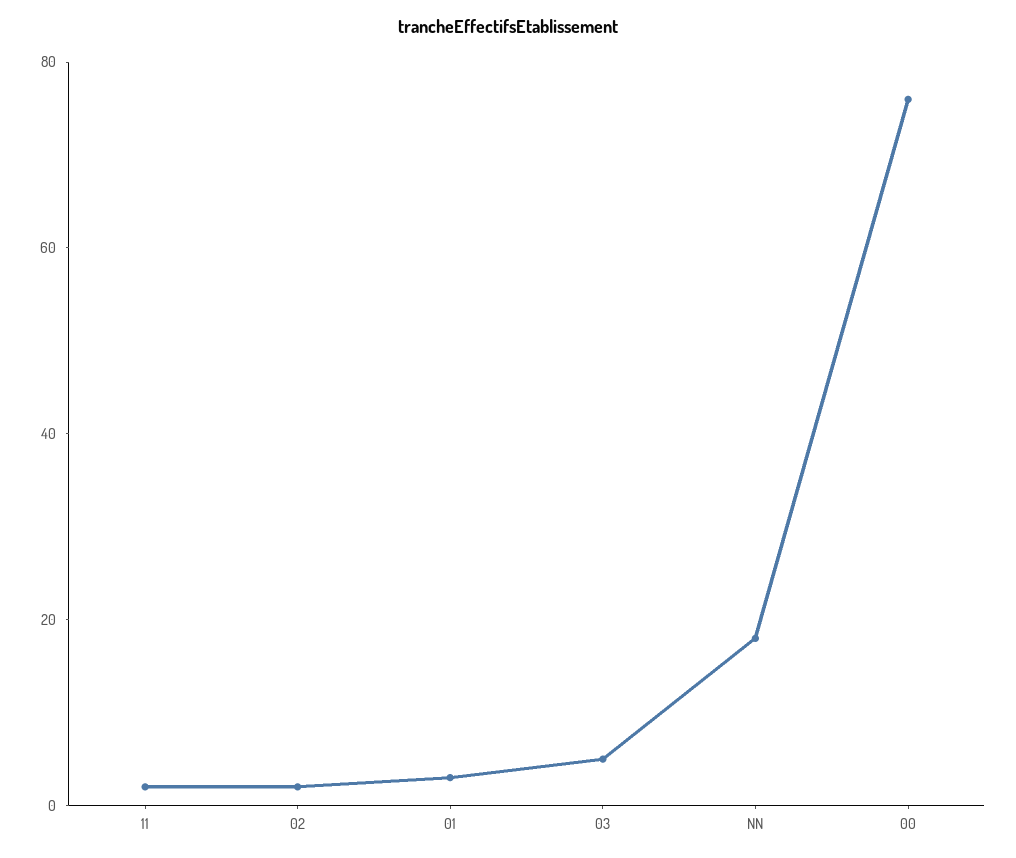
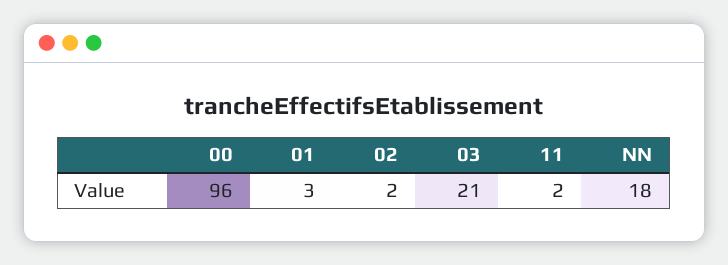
  {
    "11": 2,
    "02": 2,
    "01": 3,
-   "03": 5,
+   "03": 21,
    "NN": 18,
-   "00": 75
+   "00": 96
  }

